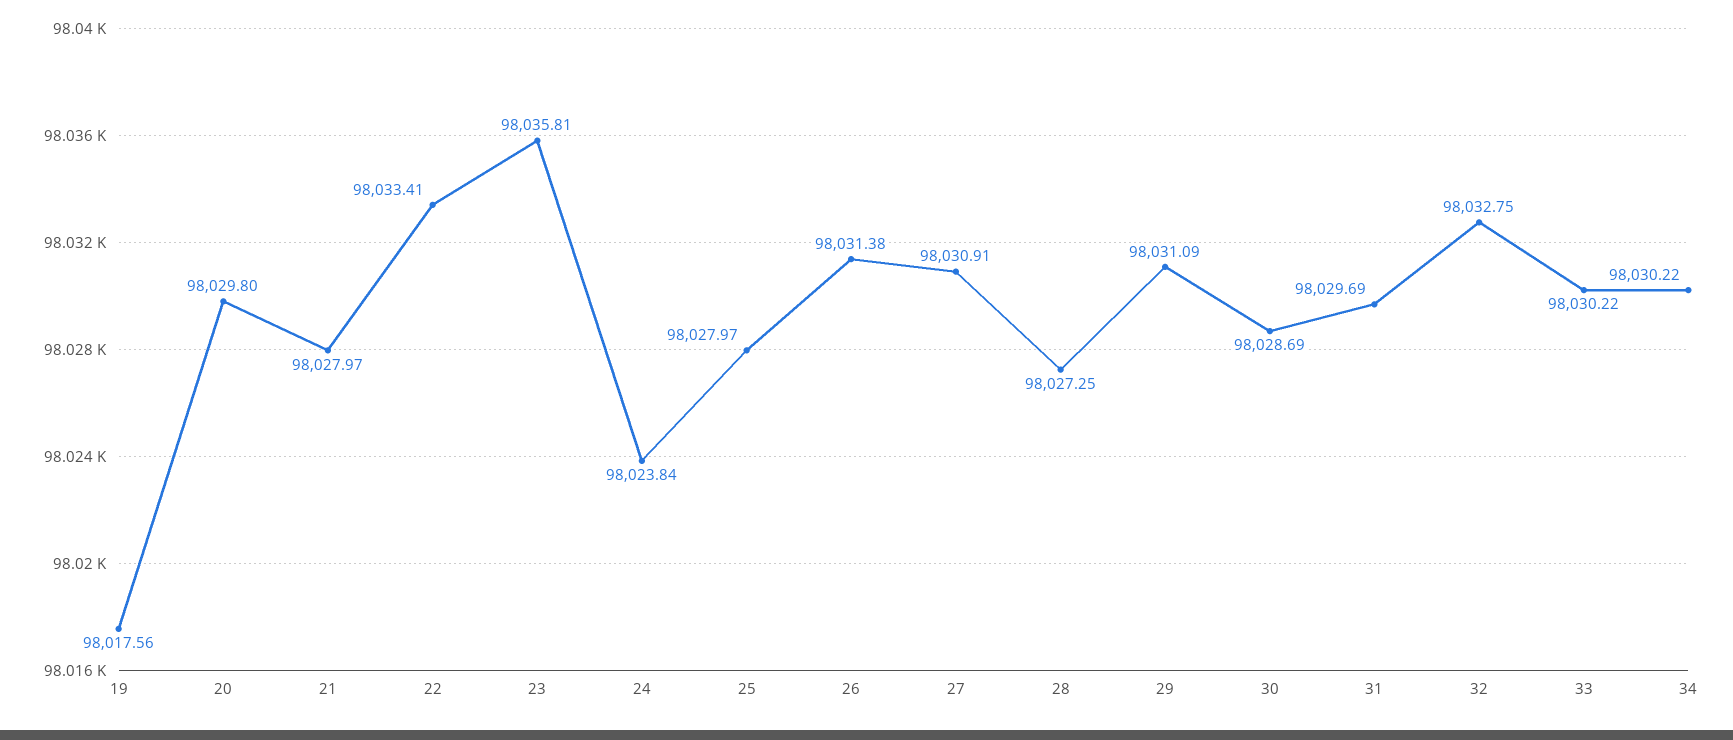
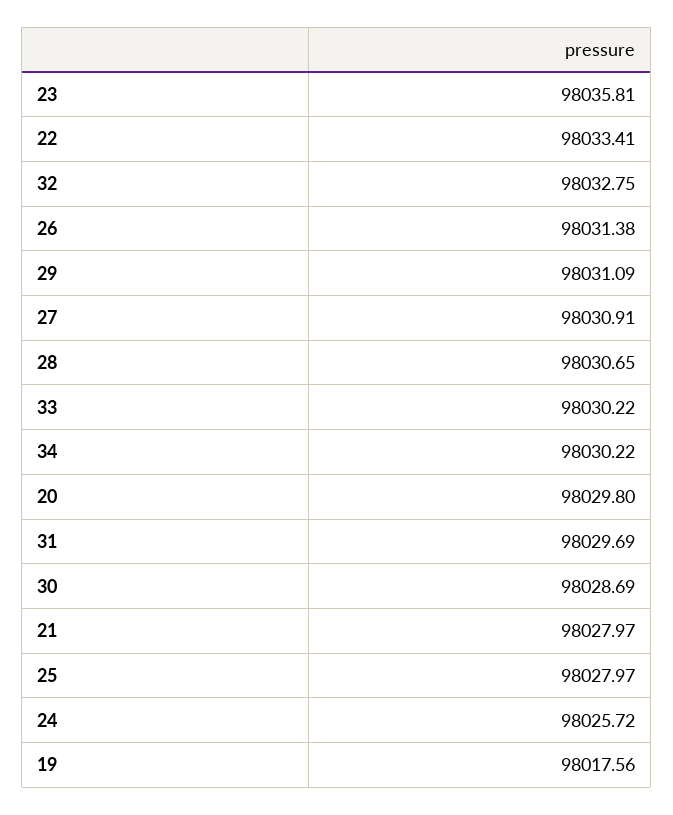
  {
    "19": 98017.56,
    "20": 98029.8,
    "21": 98027.97,
    "22": 98033.41,
    "23": 98035.81,
-   "24": 98023.84,
+   "24": 98025.72,
    "25": 98027.97,
    "26": 98031.38,
    "27": 98030.91,
-   "28": 98027.25,
+   "28": 98030.65,
    "29": 98031.09,
    "30": 98028.69,
    "31": 98029.69,
    "32": 98032.75,
    "33": 98030.22,
    "34": 98030.22
  }

